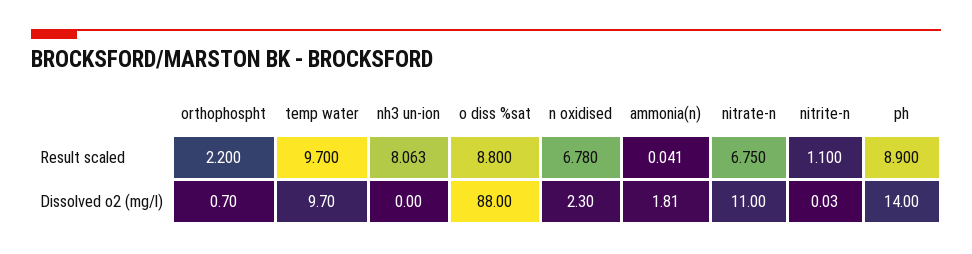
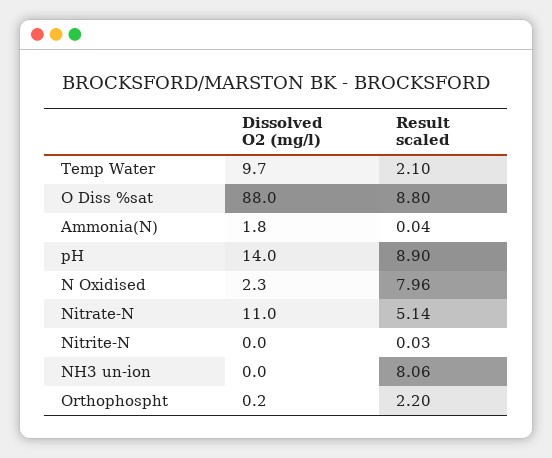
  {
    "orthophospht": {
      "Result scaled": 2.2,
-     "Dissolved o2 (mg/l)": 0.7
+     "Dissolved o2 (mg/l)": 0.2
    },
    "temp water": {
-     "Result scaled": 9.7,
+     "Result scaled": 2.1,
      "Dissolved o2 (mg/l)": 9.7
    },
    "nh3 un-ion": {
      "Result scaled": 8.063,
      "Dissolved o2 (mg/l)": 0
    },
    "o diss %sat": {
      "Result scaled": 8.8,
      "Dissolved o2 (mg/l)": 88
    },
    "n oxidised": {
-     "Result scaled": 6.78,
+     "Result scaled": 7.96,
      "Dissolved o2 (mg/l)": 2.3
    },
    "ammonia(n)": {
      "Result scaled": 0.041,
      "Dissolved o2 (mg/l)": 1.81
    },
    "nitrate-n": {
-     "Result scaled": 6.75,
+     "Result scaled": 5.14,
      "Dissolved o2 (mg/l)": 11
    },
    "nitrite-n": {
-     "Result scaled": 1.1,
+     "Result scaled": 0.03,
      "Dissolved o2 (mg/l)": 0.03
    },
    "ph": {
      "Result scaled": 8.9,
      "Dissolved o2 (mg/l)": 14
    }
  }

